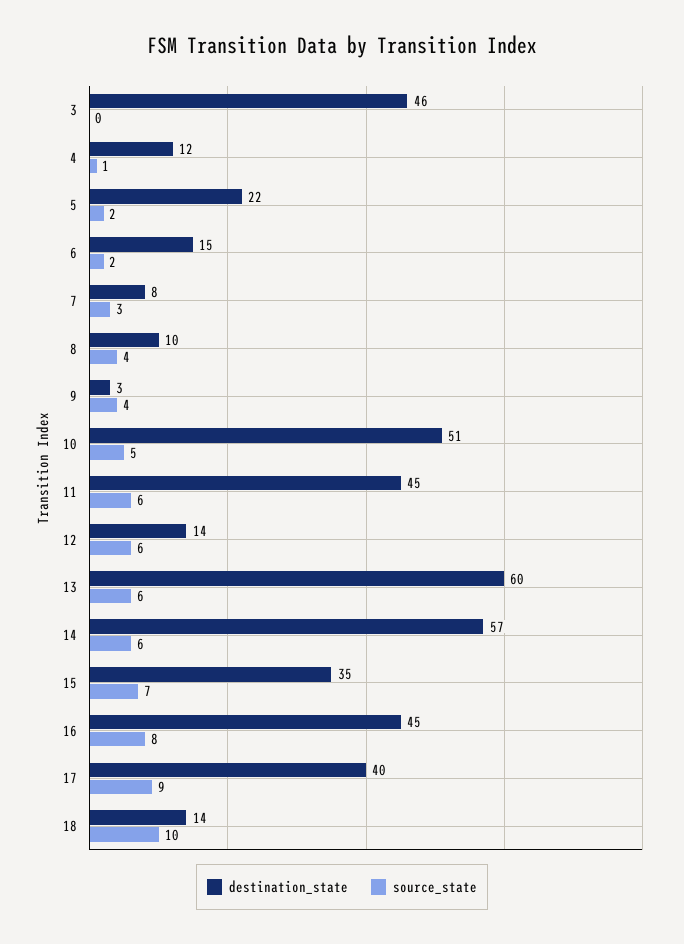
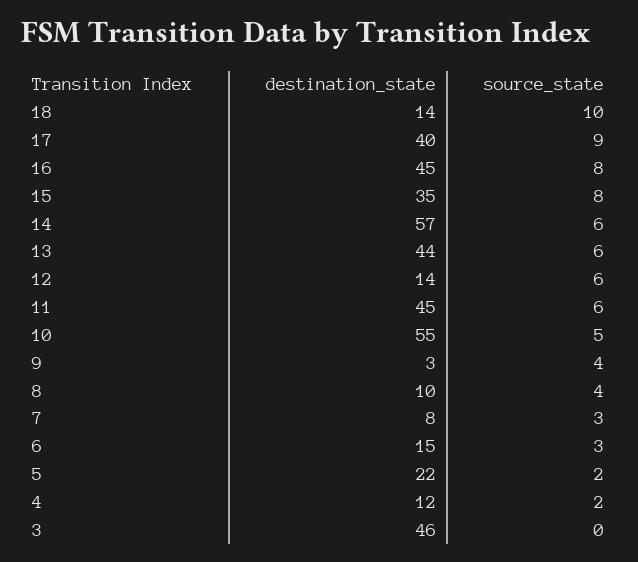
  {
    "destination_state": {
      "3": 46,
      "4": 12,
      "5": 22,
      "6": 15,
      "7": 8,
      "8": 10,
      "9": 3,
-     "10": 51,
+     "10": 55,
      "11": 45,
      "12": 14,
-     "13": 60,
+     "13": 44,
      "14": 57,
      "15": 35,
      "16": 45,
      "17": 40,
      "18": 14
    },
    "source_state": {
      "3": 0,
-     "4": 1,
+     "4": 2,
      "5": 2,
-     "6": 2,
+     "6": 3,
      "7": 3,
      "8": 4,
      "9": 4,
      "10": 5,
      "11": 6,
      "12": 6,
      "13": 6,
      "14": 6,
-     "15": 7,
+     "15": 8,
      "16": 8,
      "17": 9,
      "18": 10
    }
  }

